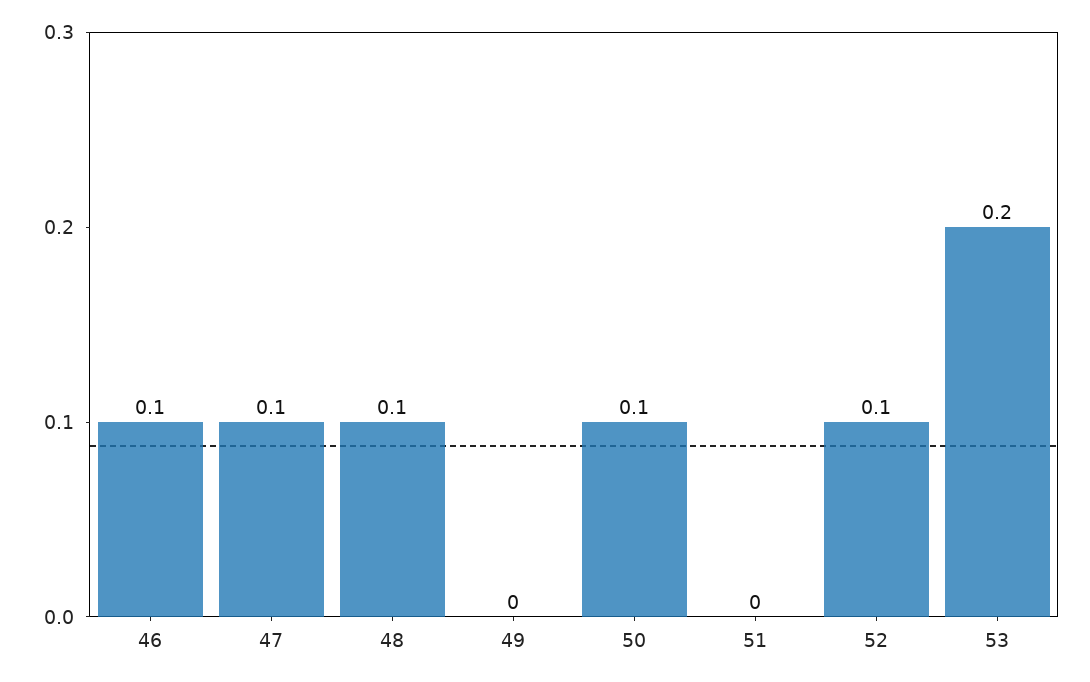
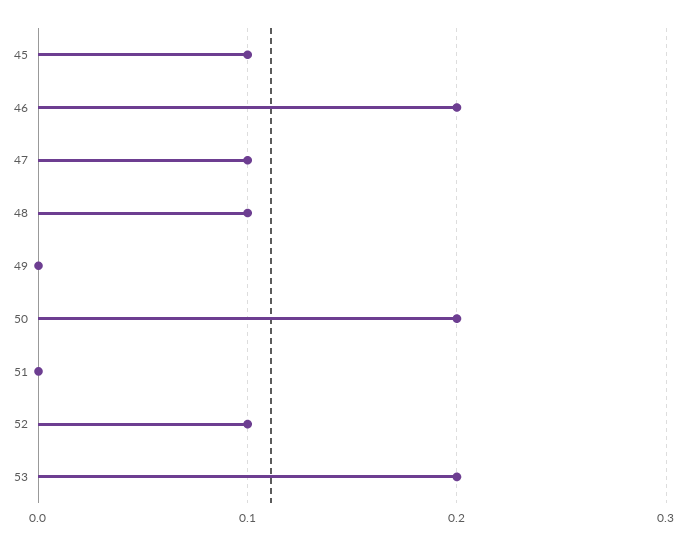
  {
-   "46": 0.1,
+   "46": 0.2,
    "47": 0.1,
    "48": 0.1,
    "49": 0,
-   "50": 0.1,
+   "50": 0.2,
    "51": 0,
    "52": 0.1,
-   "53": 0.2
+   "53": 0.2,
+   "45": 0.1
  }

